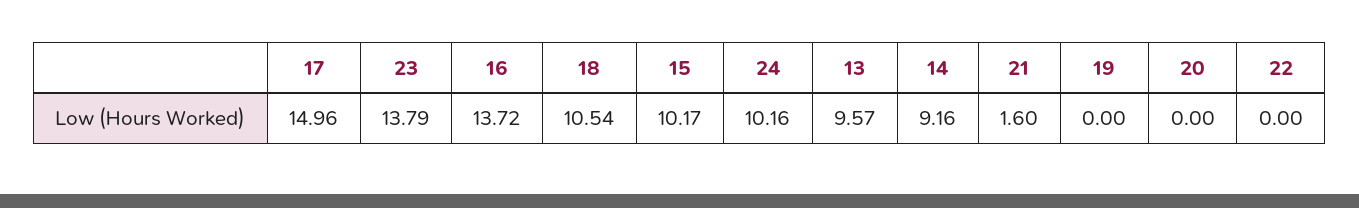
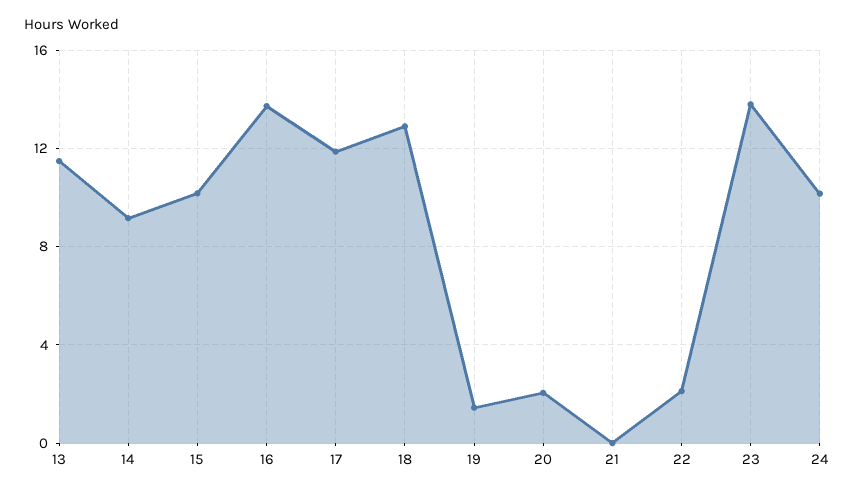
  {
-   "17": 14.96,
+   "17": 12,
    "23": 13.79,
    "16": 13.72,
-   "18": 10.54,
+   "18": 13,
    "15": 10.17,
    "24": 10.16,
-   "13": 9.57,
+   "13": 11.5,
    "14": 9.16,
-   "21": 1.6,
+   "21": 0,
-   "19": 0,
+   "19": 1.5,
-   "20": 0,
+   "20": 2,
-   "22": 0
+   "22": 2
  }

